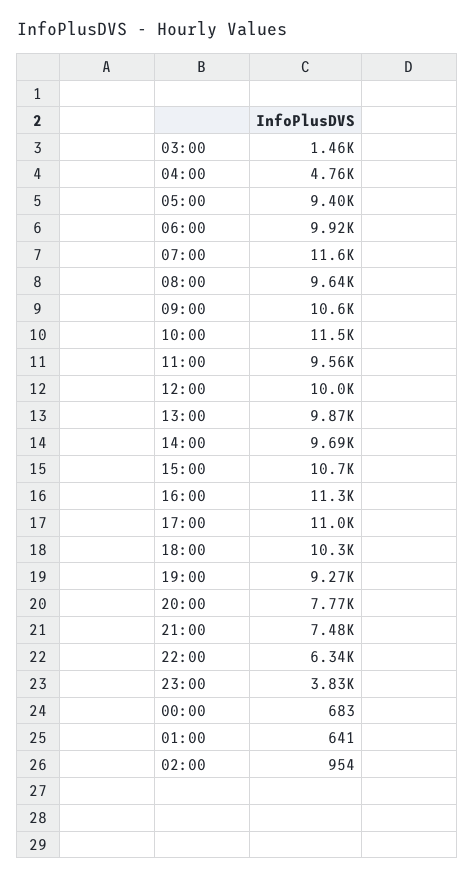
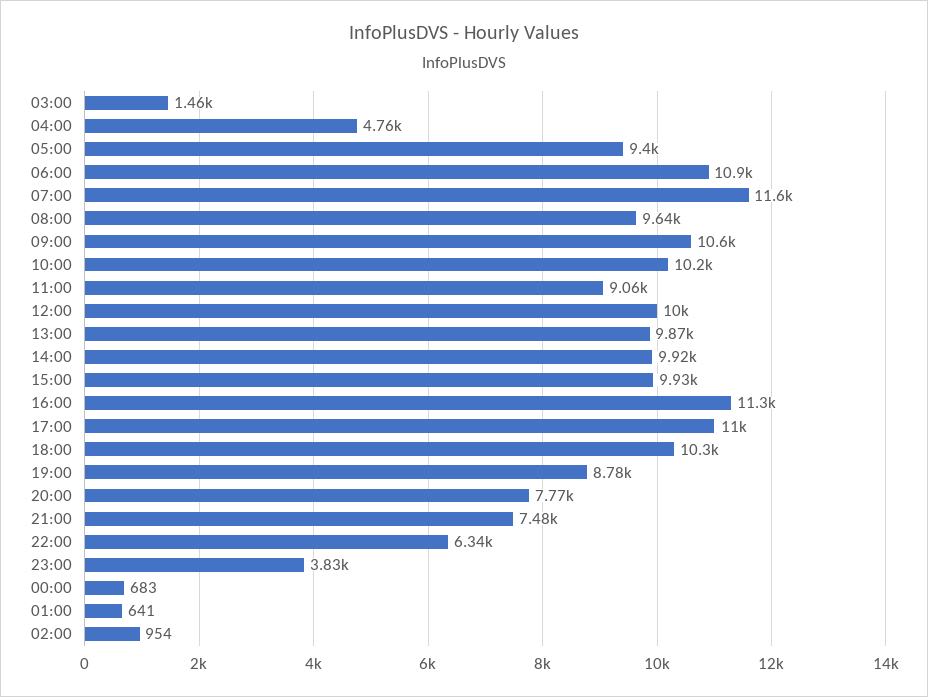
  {
    "03:00": 1460,
    "04:00": 4760,
    "05:00": 9400,
-   "06:00": 9920,
+   "06:00": 10900,
    "07:00": 11600,
    "08:00": 9640,
    "09:00": 10600,
-   "10:00": 11500,
+   "10:00": 10200,
-   "11:00": 9560,
+   "11:00": 9060,
    "12:00": 10000,
    "13:00": 9870,
-   "14:00": 9690,
+   "14:00": 9920,
-   "15:00": 10700,
+   "15:00": 9930,
    "16:00": 11300,
    "17:00": 11000,
    "18:00": 10300,
-   "19:00": 9270,
+   "19:00": 8780,
    "20:00": 7770,
    "21:00": 7480,
    "22:00": 6340,
    "23:00": 3830,
    "00:00": 683,
    "01:00": 641,
    "02:00": 954
  }

